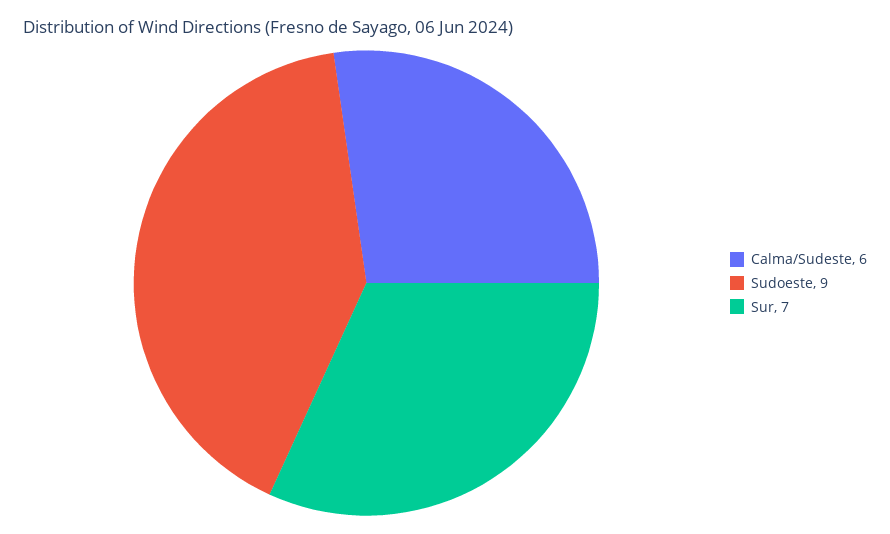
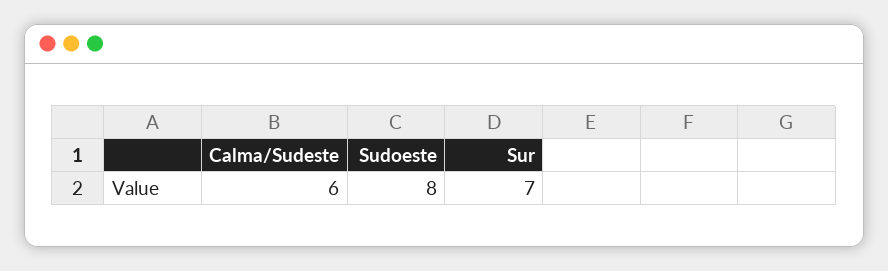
  {
    "Calma/Sudeste": 6,
-   "Sudoeste": 9,
+   "Sudoeste": 8,
    "Sur": 7
  }

